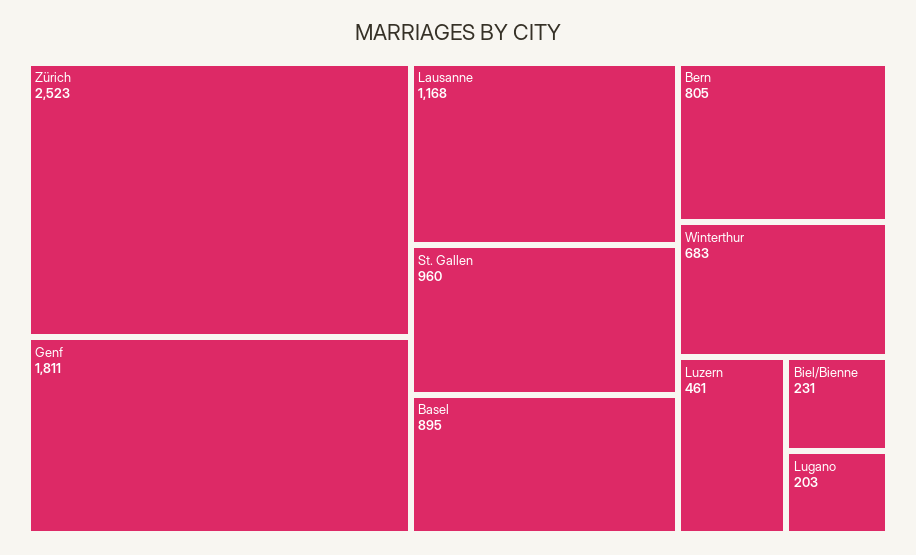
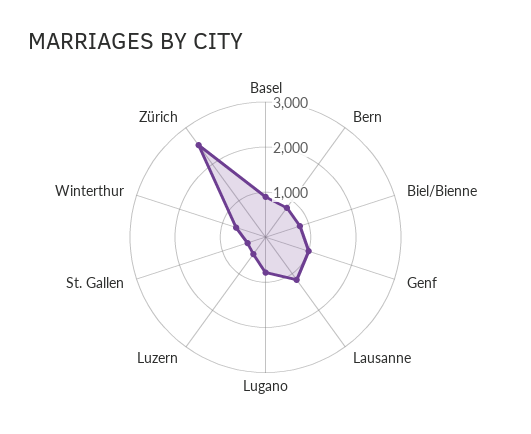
  {
    "Zürich": 2523,
-   "Genf": 1811,
+   "Genf": 1000,
    "Lausanne": 1168,
-   "St. Gallen": 960,
+   "St. Gallen": 400,
    "Basel": 895,
    "Bern": 805,
    "Winterthur": 683,
    "Luzern": 461,
-   "Biel/Bienne": 231,
+   "Biel/Bienne": 800,
-   "Lugano": 203
+   "Lugano": 800
  }

